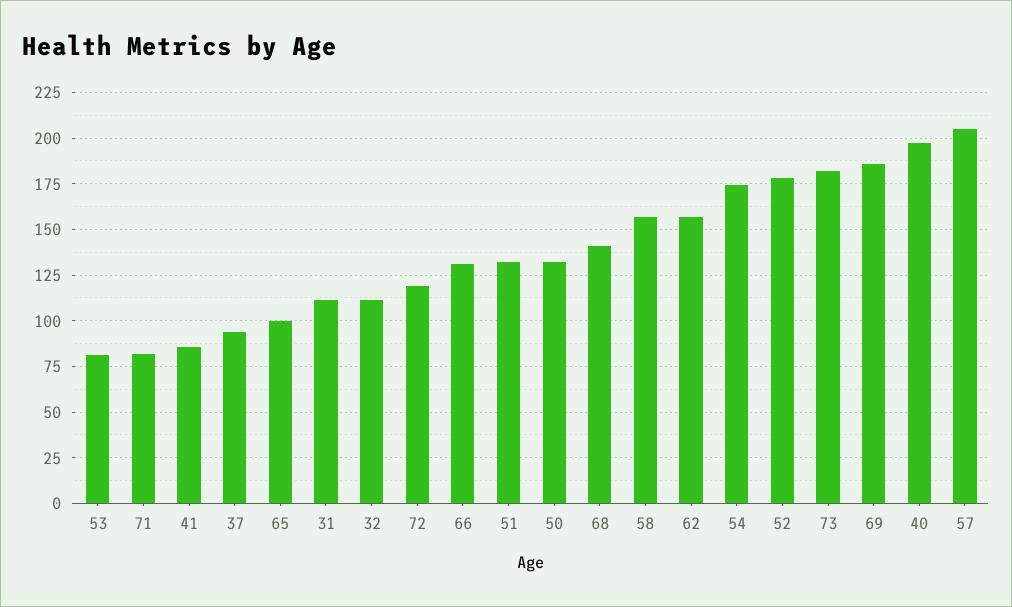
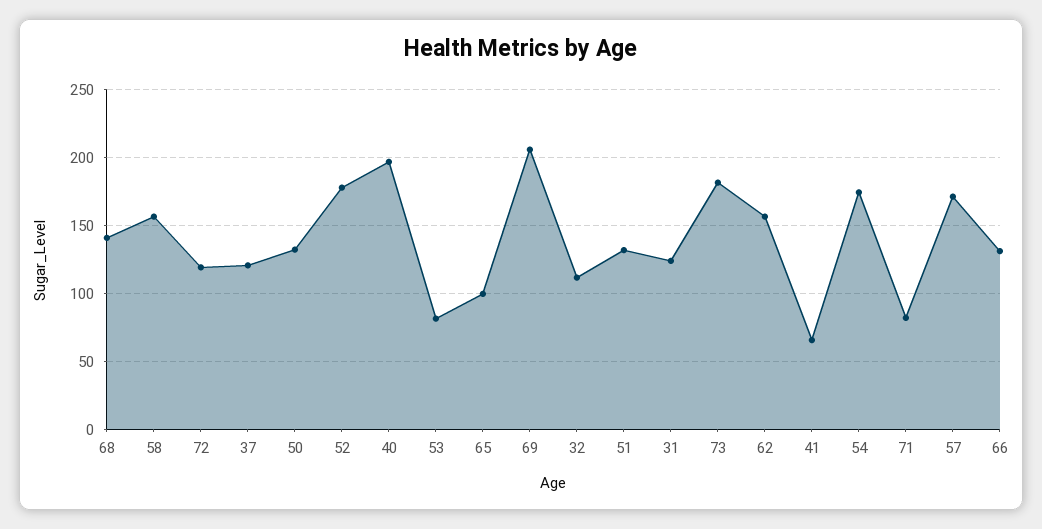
  {
    "53": 80,
    "71": 80,
-   "41": 85,
+   "41": 65,
-   "37": 95,
+   "37": 120,
    "65": 100,
-   "31": 110,
+   "31": 125,
    "32": 110,
    "72": 120,
    "66": 130,
    "51": 130,
    "50": 130,
    "68": 140,
    "58": 155,
    "62": 155,
    "54": 175,
    "52": 180,
    "73": 180,
-   "69": 185,
+   "69": 205,
    "40": 195,
-   "57": 205
+   "57": 170
  }

